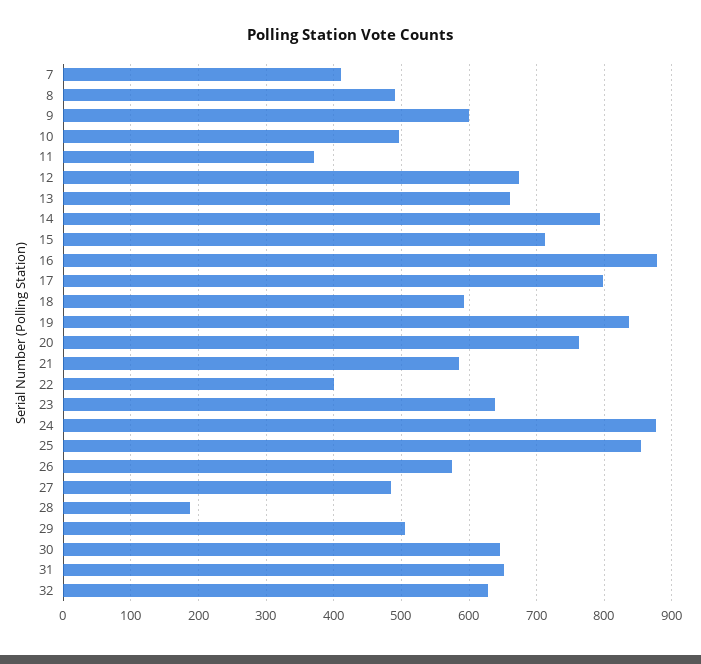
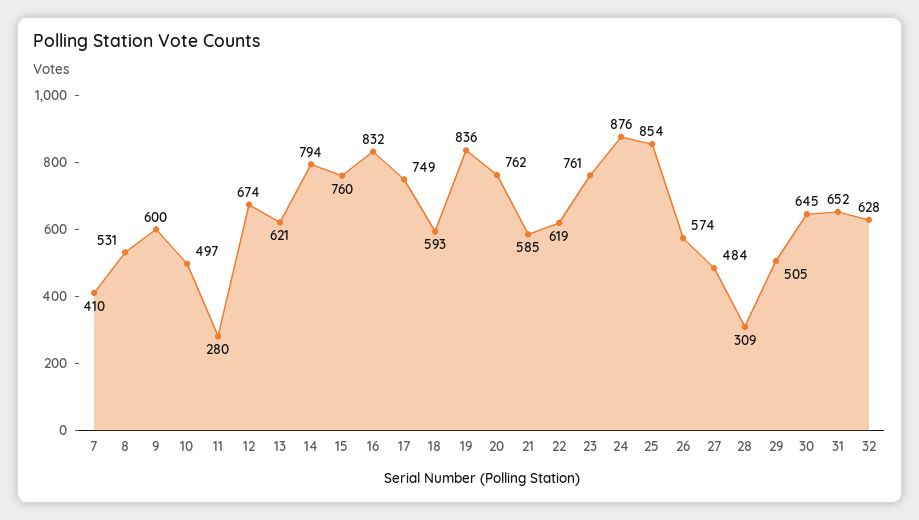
  {
    "7": 410,
-   "8": 490,
+   "8": 531,
    "9": 600,
    "10": 497,
-   "11": 370,
+   "11": 280,
    "12": 674,
-   "13": 660,
+   "13": 621,
    "14": 794,
-   "15": 710,
+   "15": 760,
-   "16": 880,
+   "16": 832,
-   "17": 800,
+   "17": 749,
    "18": 593,
    "19": 836,
    "20": 762,
    "21": 585,
-   "22": 400,
+   "22": 619,
-   "23": 640,
+   "23": 761,
    "24": 876,
    "25": 854,
    "26": 574,
    "27": 484,
-   "28": 190,
+   "28": 309,
    "29": 505,
    "30": 645,
    "31": 652,
    "32": 628
  }

